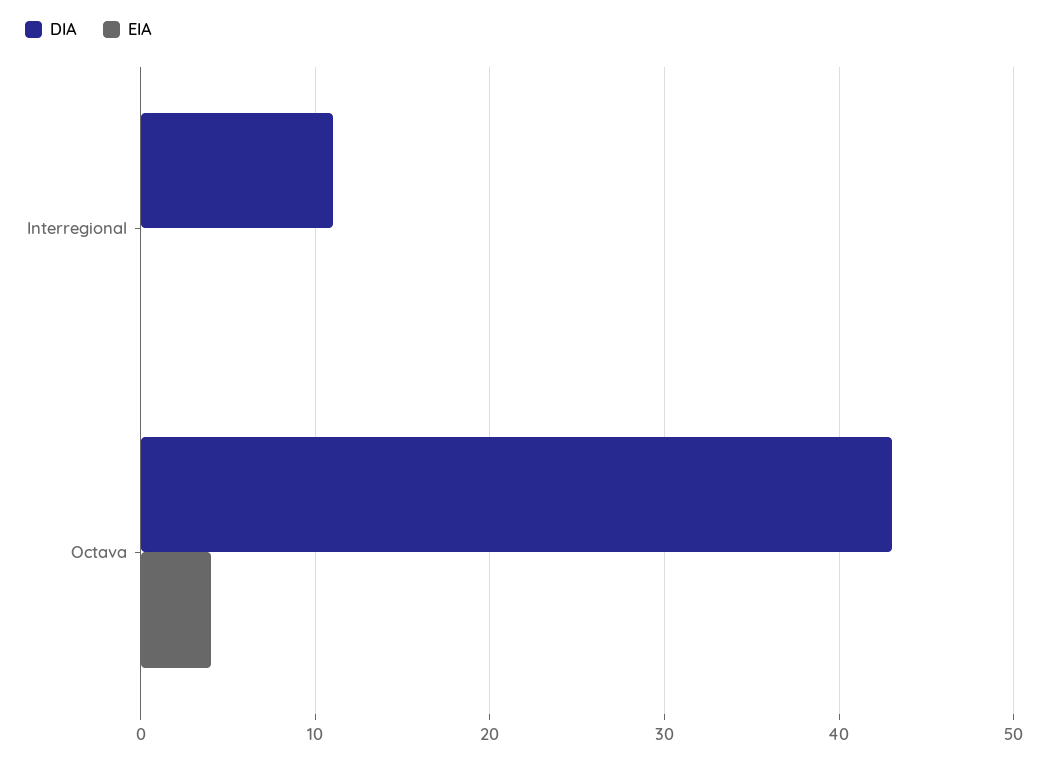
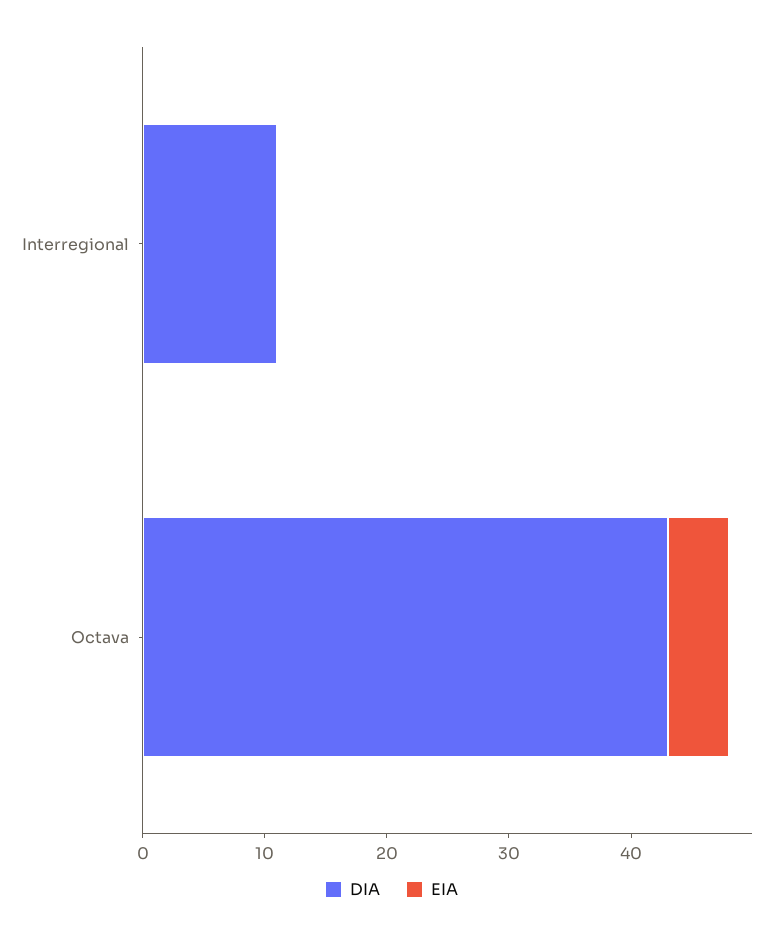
  {
    "DIA": {
      "Interregional": 11,
      "Octava": 43
    },
    "EIA": {
      "Interregional": 0,
-     "Octava": 4
+     "Octava": 5
    }
  }

